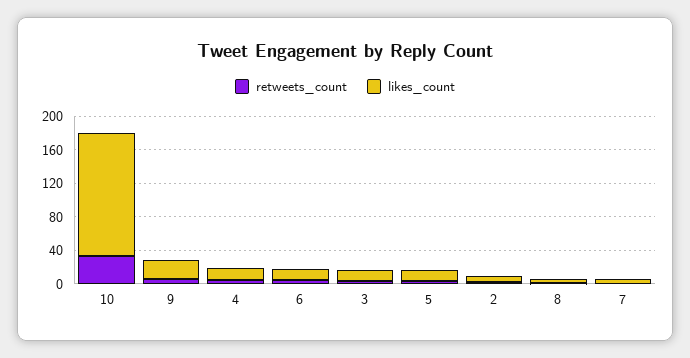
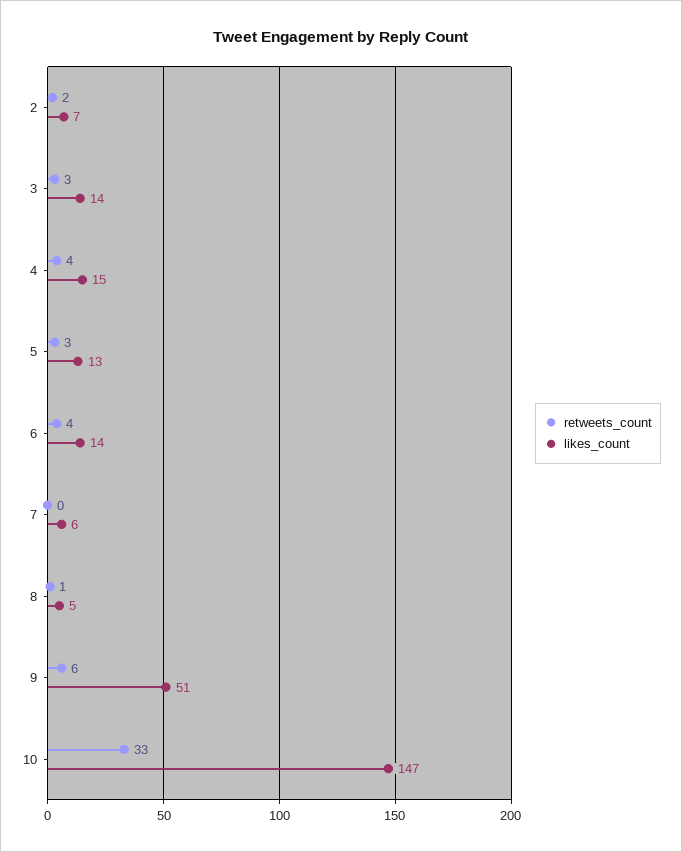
  {
    "retweets_count": {
      "10": 33,
      "9": 6,
      "4": 4,
      "6": 4,
      "3": 3,
      "5": 3,
      "2": 2,
      "8": 1,
      "7": 0
    },
    "likes_count": {
      "10": 147,
-     "9": 20,
+     "9": 51,
      "4": 15,
      "6": 14,
      "3": 14,
      "5": 13,
      "2": 7,
      "8": 5,
      "7": 6
    }
  }

